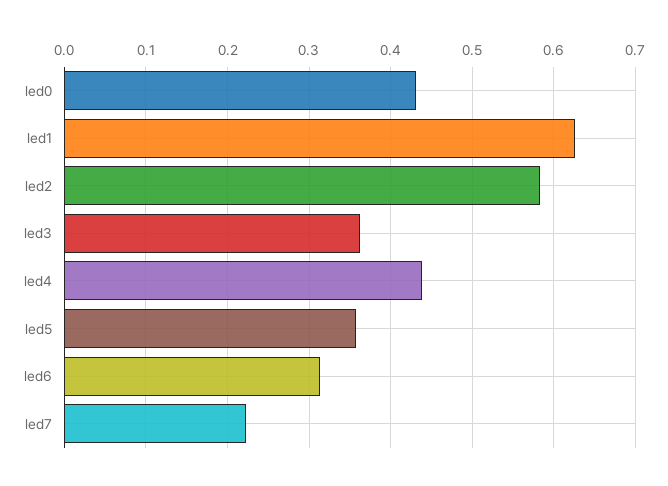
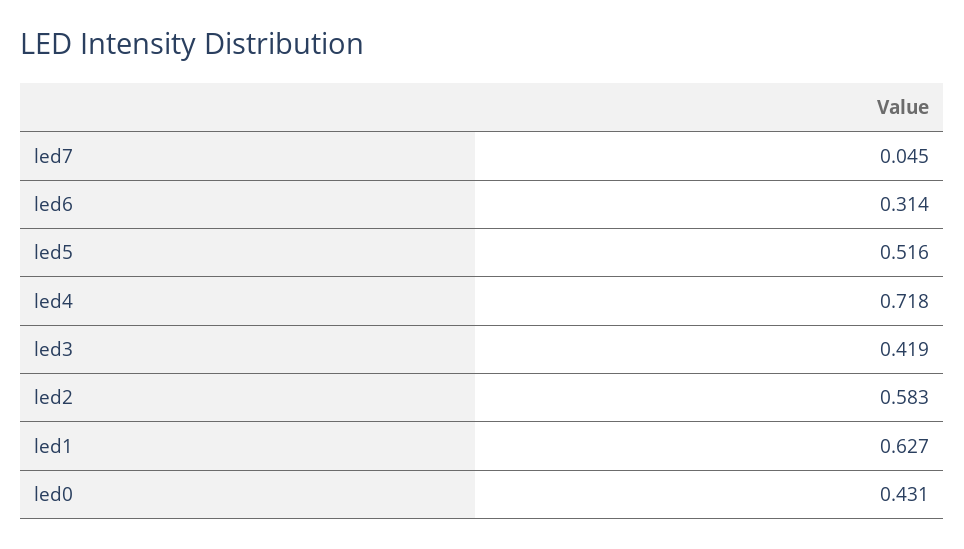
  {
    "led0": 0.431,
    "led1": 0.627,
    "led2": 0.583,
-   "led3": 0.36,
+   "led3": 0.419,
-   "led4": 0.44,
+   "led4": 0.718,
-   "led5": 0.36,
+   "led5": 0.516,
    "led6": 0.314,
-   "led7": 0.22
+   "led7": 0.045
  }

